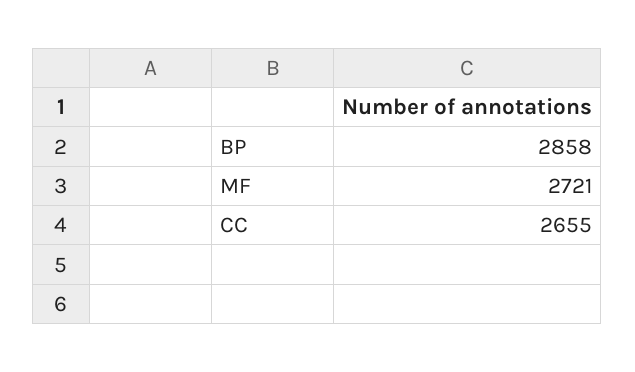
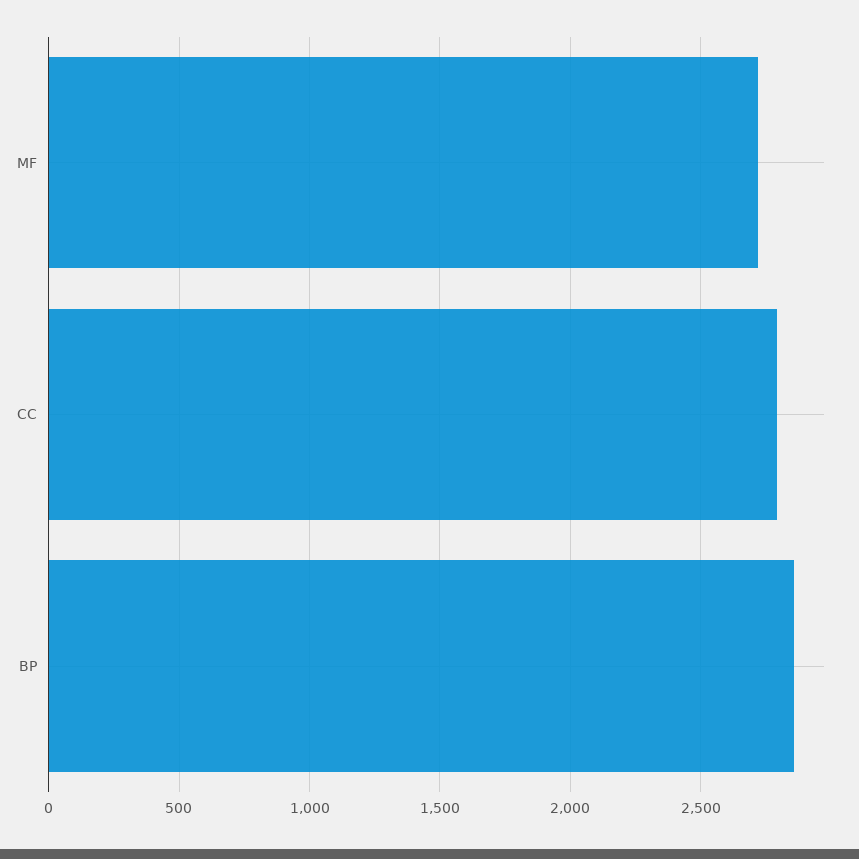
  {
    "BP": 2858,
    "MF": 2721,
-   "CC": 2655
+   "CC": 2800
  }

